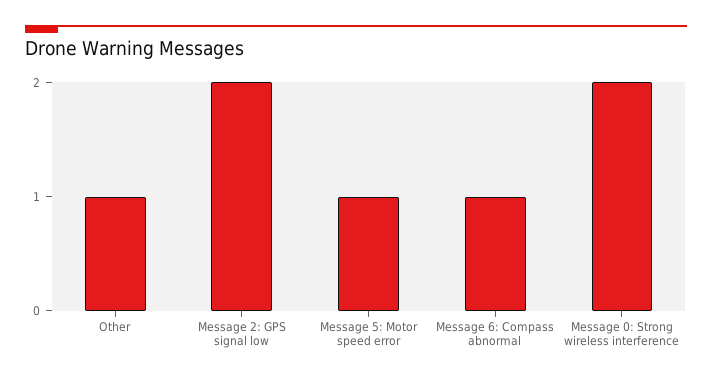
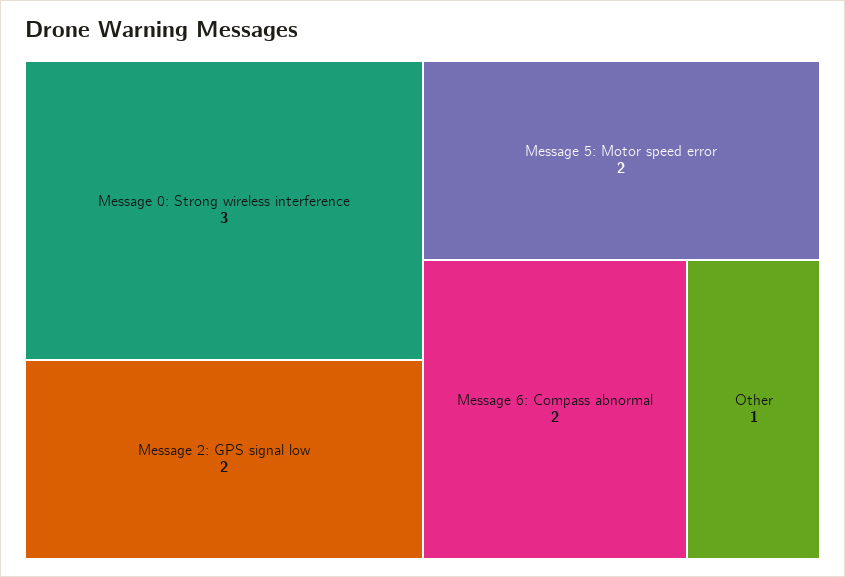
  {
    "Other": 1,
    "Message 2: GPS signal low": 2,
-   "Message 5: Motor speed error": 1,
+   "Message 5: Motor speed error": 2,
-   "Message 6: Compass abnormal": 1,
+   "Message 6: Compass abnormal": 2,
-   "Message 0: Strong wireless interference": 2
+   "Message 0: Strong wireless interference": 3
  }

